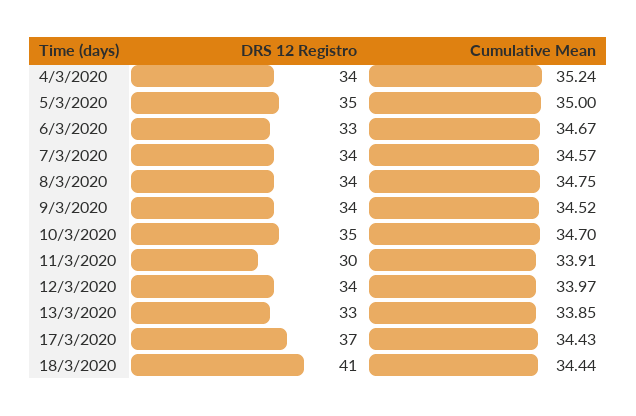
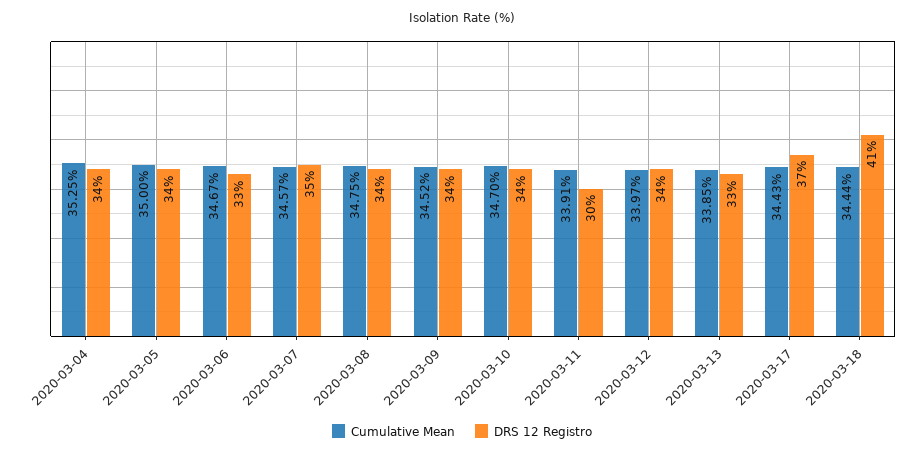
  {
    "DRS 12 Registro": {
      "4/3/2020": 34,
-     "5/3/2020": 35,
+     "5/3/2020": 34,
      "6/3/2020": 33,
-     "7/3/2020": 34,
+     "7/3/2020": 35,
      "8/3/2020": 34,
      "9/3/2020": 34,
-     "10/3/2020": 35,
+     "10/3/2020": 34,
      "11/3/2020": 30,
      "12/3/2020": 34,
      "13/3/2020": 33,
      "17/3/2020": 37,
      "18/3/2020": 41
    },
    "Cumulative Mean": {
-     "4/3/2020": 35.24,
+     "4/3/2020": 35.25,
      "5/3/2020": 35,
      "6/3/2020": 34.67,
      "7/3/2020": 34.57,
      "8/3/2020": 34.75,
      "9/3/2020": 34.52,
      "10/3/2020": 34.7,
      "11/3/2020": 33.91,
      "12/3/2020": 33.97,
      "13/3/2020": 33.85,
      "17/3/2020": 34.43,
      "18/3/2020": 34.44
    }
  }

